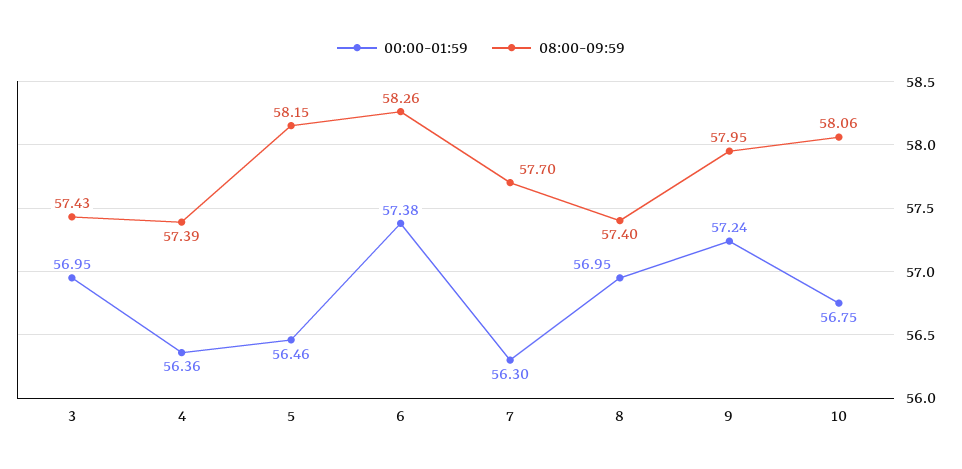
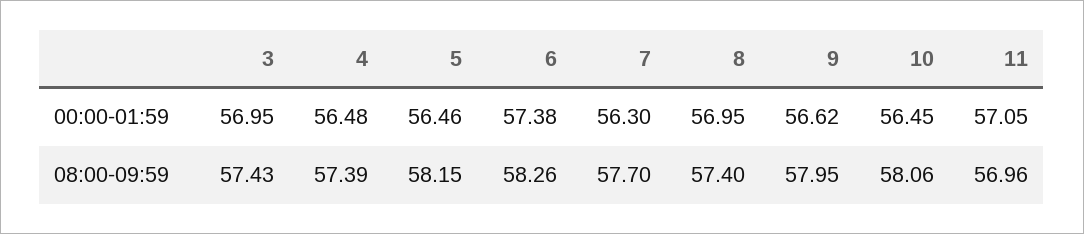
  {
    "00:00-01:59": {
      "3": 56.95,
-     "4": 56.36,
+     "4": 56.48,
      "5": 56.46,
      "6": 57.38,
      "7": 56.3,
      "8": 56.95,
-     "9": 57.24,
+     "9": 56.62,
-     "10": 56.75
+     "10": 56.45,
+     "11": 57.05
    },
    "08:00-09:59": {
      "3": 57.43,
      "4": 57.39,
      "5": 58.15,
      "6": 58.26,
      "7": 57.7,
      "8": 57.4,
      "9": 57.95,
-     "10": 58.06
+     "10": 58.06,
+     "11": 56.96
    }
  }

